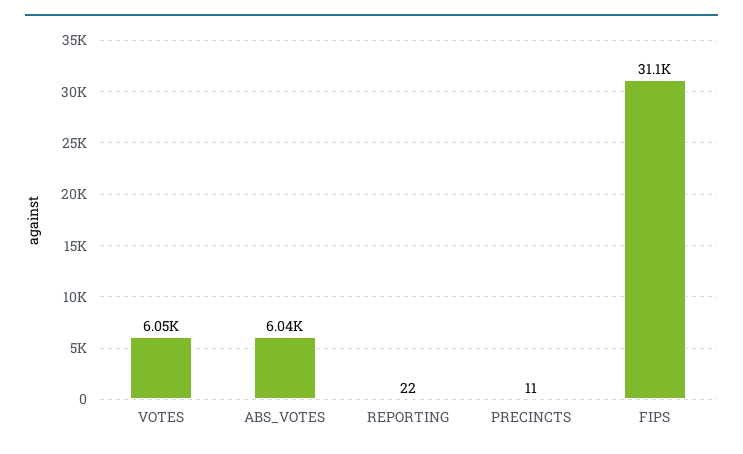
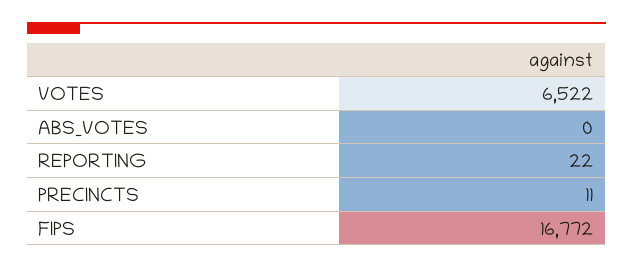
  {
-   "VOTES": 6050,
+   "VOTES": 6522,
-   "ABS_VOTES": 6040,
+   "ABS_VOTES": 0,
    "REPORTING": 22,
    "PRECINCTS": 11,
-   "FIPS": 31100
+   "FIPS": 16772
  }

